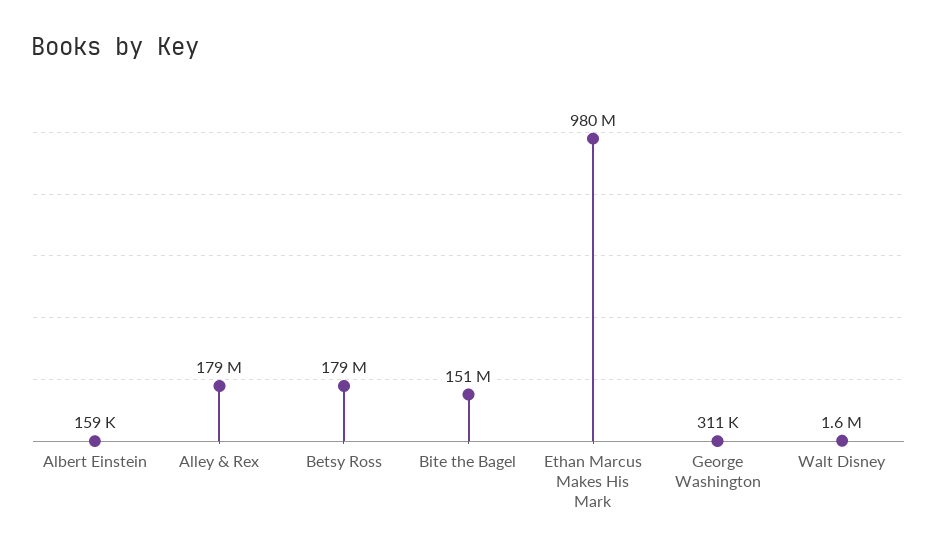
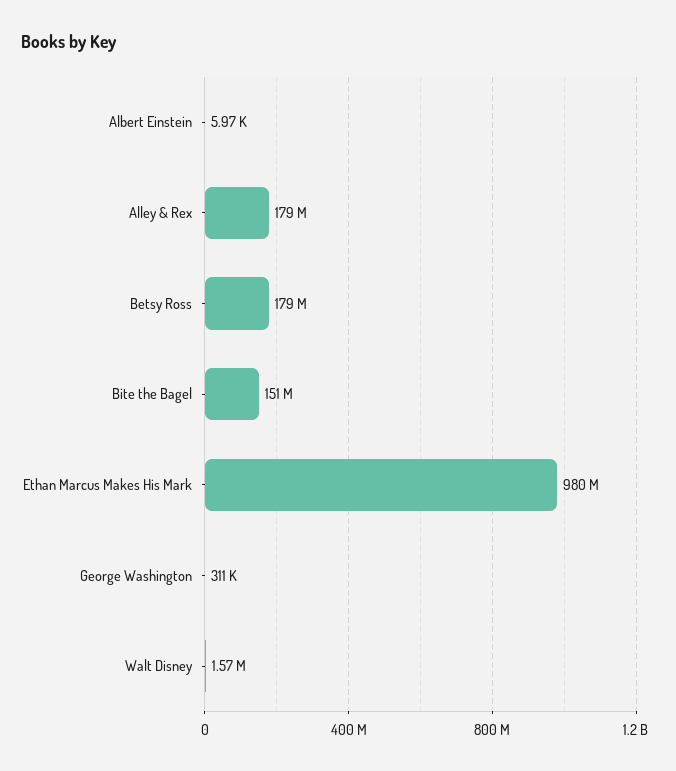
  {
-   "Albert Einstein": 159000,
+   "Albert Einstein": 5970,
    "Alley & Rex": 179000000,
    "Betsy Ross": 179000000,
    "Bite the Bagel": 151000000,
    "Ethan Marcus Makes His Mark": 980000000,
    "George Washington": 311000,
    "Walt Disney": 1570000
  }

